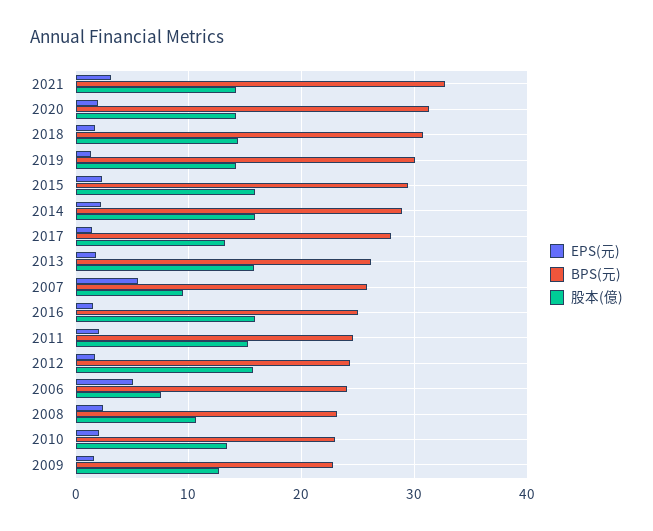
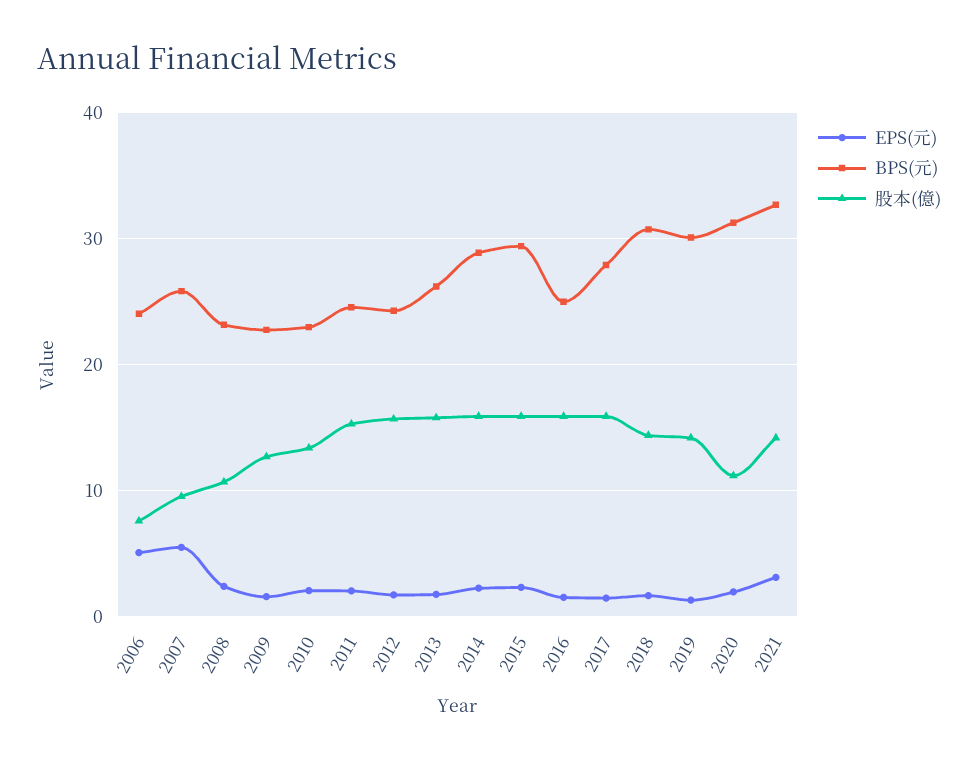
  {
    "EPS(元)": {
      "2021": 3,
      "2020": 2,
      "2018": 2,
      "2019": 1,
      "2015": 2,
      "2014": 2,
      "2017": 2,
      "2013": 2,
      "2007": 6,
      "2016": 2,
      "2011": 2,
      "2012": 2,
      "2006": 5,
      "2008": 2,
      "2010": 2,
      "2009": 2
    },
    "BPS(元)": {
      "2021": 33,
      "2020": 31,
      "2018": 31,
      "2019": 30,
      "2015": 29,
      "2014": 29,
      "2017": 28,
      "2013": 26,
      "2007": 26,
      "2016": 25,
      "2011": 25,
      "2012": 24,
      "2006": 24,
      "2008": 23,
      "2010": 23,
      "2009": 23
    },
    "股本(億)": {
      "2021": 14,
-     "2020": 14,
+     "2020": 11,
      "2018": 14,
      "2019": 14,
      "2015": 16,
      "2014": 16,
-     "2017": 13,
+     "2017": 16,
      "2013": 16,
      "2007": 10,
      "2016": 16,
      "2011": 15,
      "2012": 16,
      "2006": 8,
      "2008": 11,
      "2010": 13,
      "2009": 13
    }
  }

